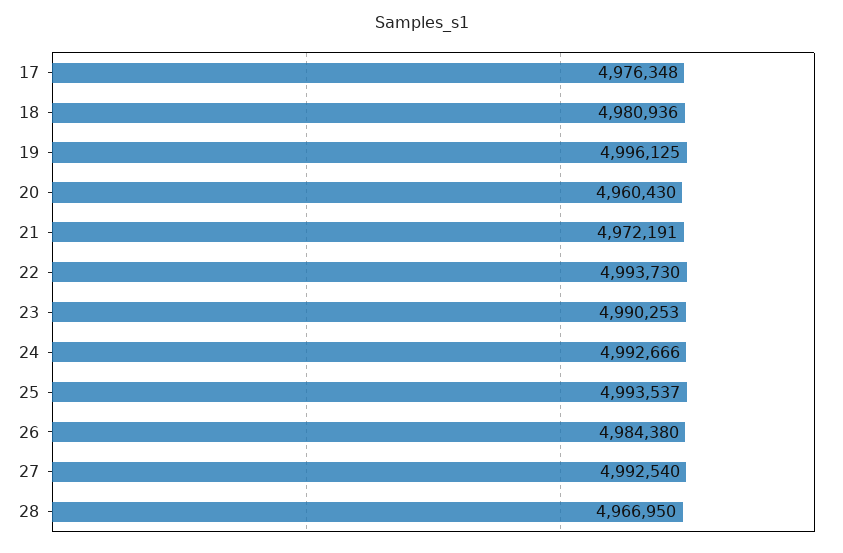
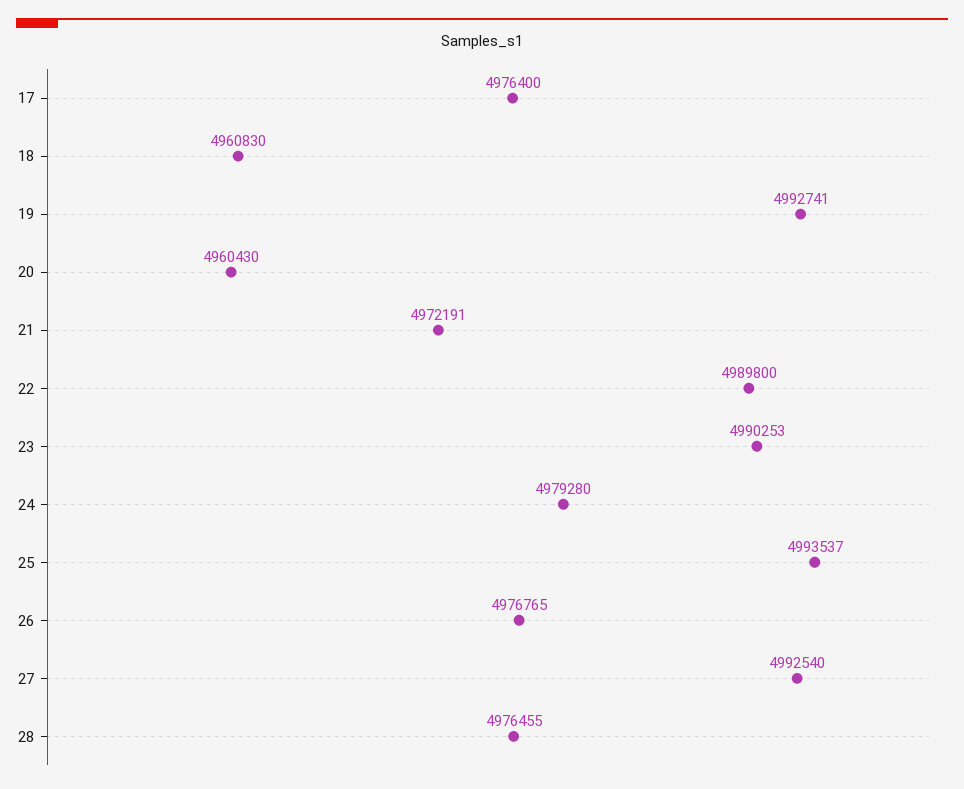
  {
-   "17": 4976348,
+   "17": 4976400,
-   "18": 4980936,
+   "18": 4960830,
-   "19": 4996125,
+   "19": 4992741,
    "20": 4960430,
    "21": 4972191,
-   "22": 4993730,
+   "22": 4989800,
    "23": 4990253,
-   "24": 4992666,
+   "24": 4979280,
    "25": 4993537,
-   "26": 4984380,
+   "26": 4976765,
    "27": 4992540,
-   "28": 4966950
+   "28": 4976455
  }

